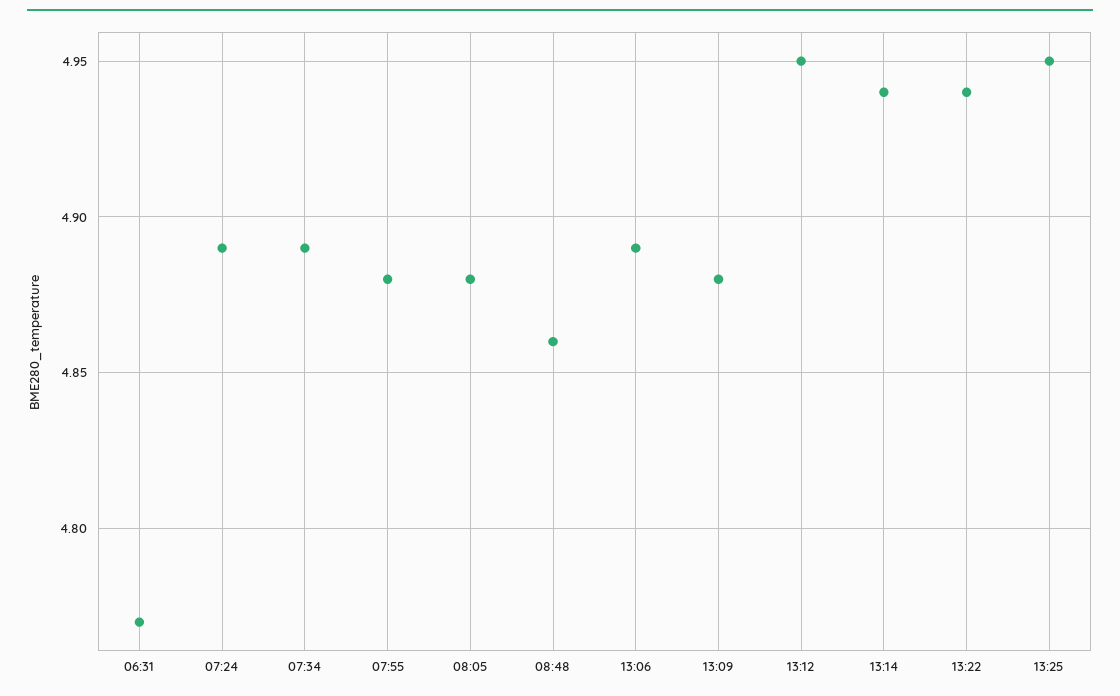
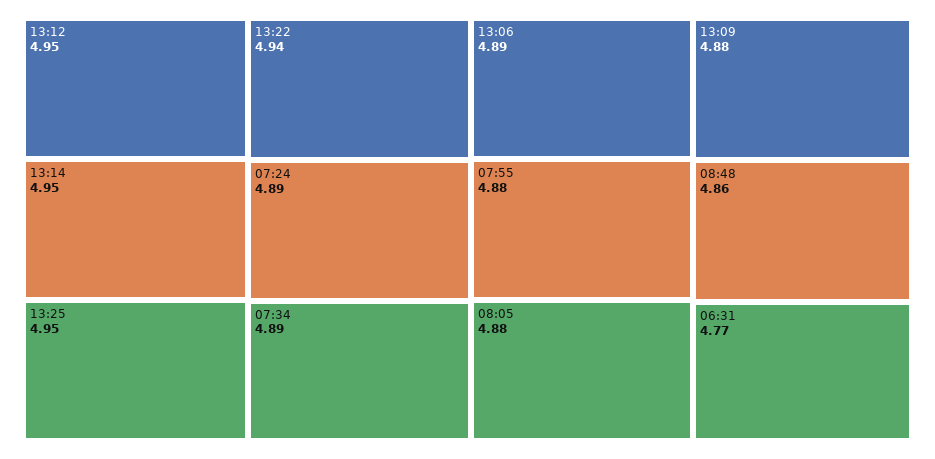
  {
    "06:31": 4.77,
    "07:24": 4.89,
    "07:34": 4.89,
    "07:55": 4.88,
    "08:05": 4.88,
    "08:48": 4.86,
    "13:06": 4.89,
    "13:09": 4.88,
    "13:12": 4.95,
-   "13:14": 4.94,
+   "13:14": 4.95,
    "13:22": 4.94,
    "13:25": 4.95
  }

